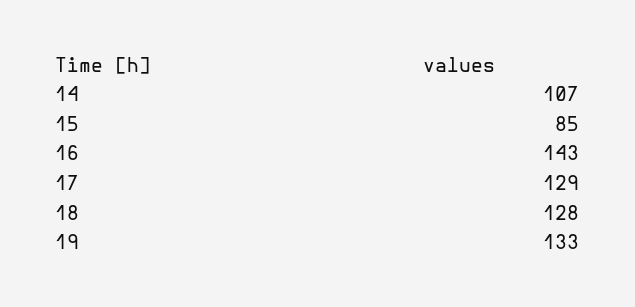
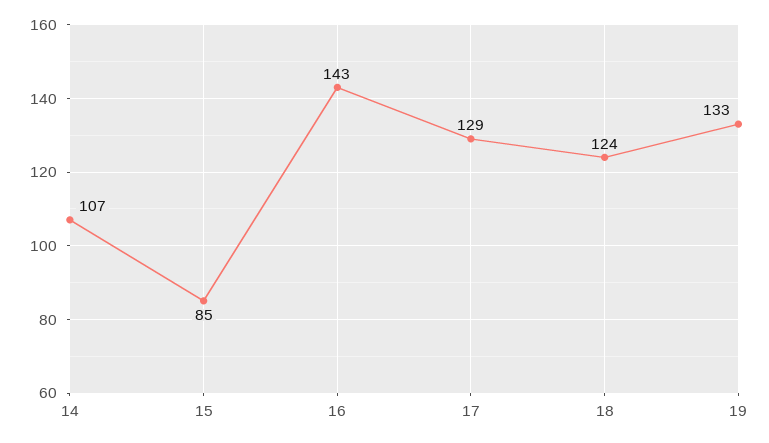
  {
    "14": 107,
    "15": 85,
    "16": 143,
    "17": 129,
-   "18": 128,
+   "18": 124,
    "19": 133
  }

